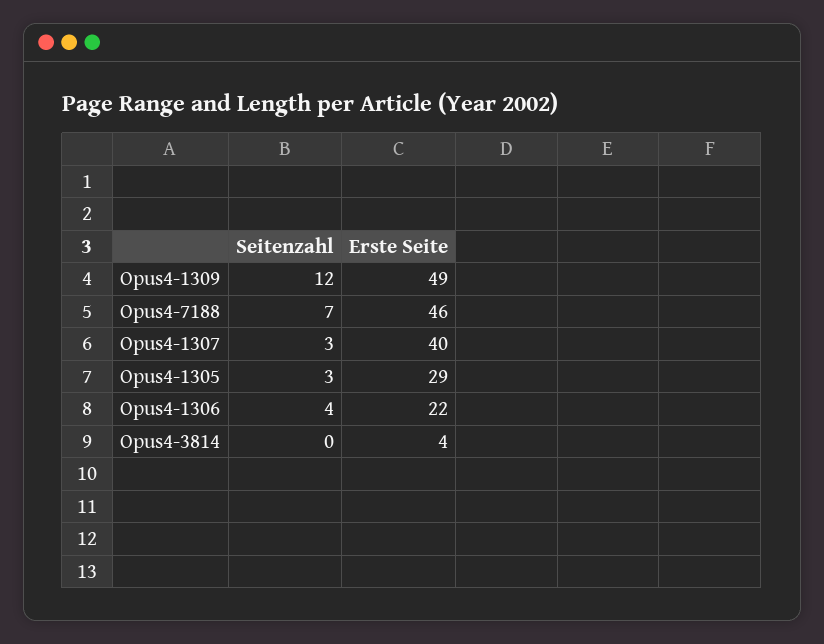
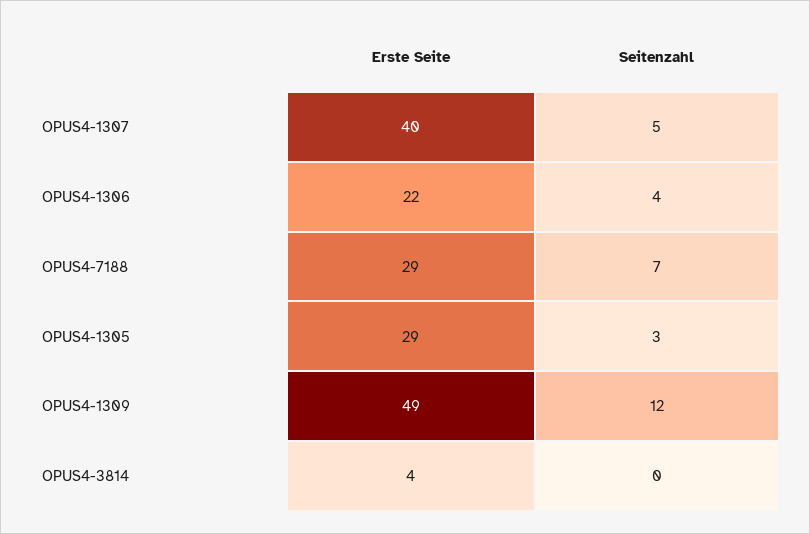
  {
    "Seitenzahl": {
      "Opus4-1309": 12,
      "Opus4-7188": 7,
-     "Opus4-1307": 3,
+     "Opus4-1307": 5,
      "Opus4-1305": 3,
      "Opus4-1306": 4,
      "Opus4-3814": 0
    },
    "Erste Seite": {
      "Opus4-1309": 49,
-     "Opus4-7188": 46,
+     "Opus4-7188": 29,
      "Opus4-1307": 40,
      "Opus4-1305": 29,
      "Opus4-1306": 22,
      "Opus4-3814": 4
    }
  }

